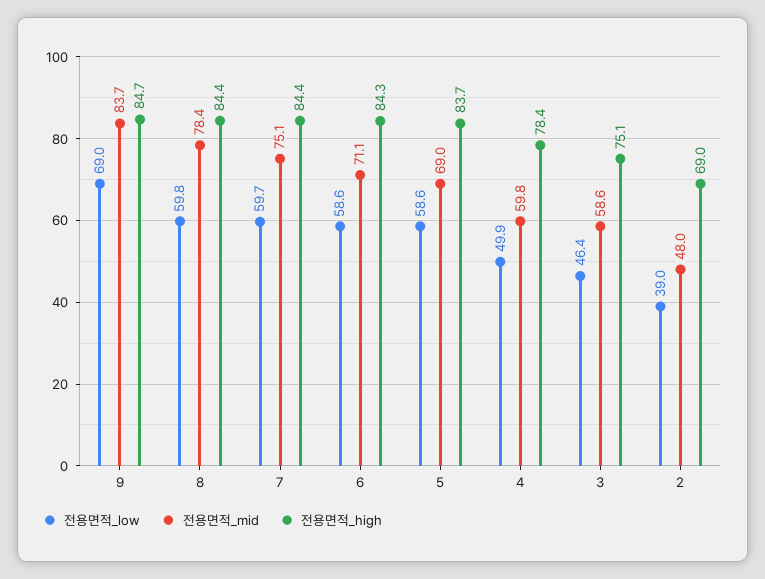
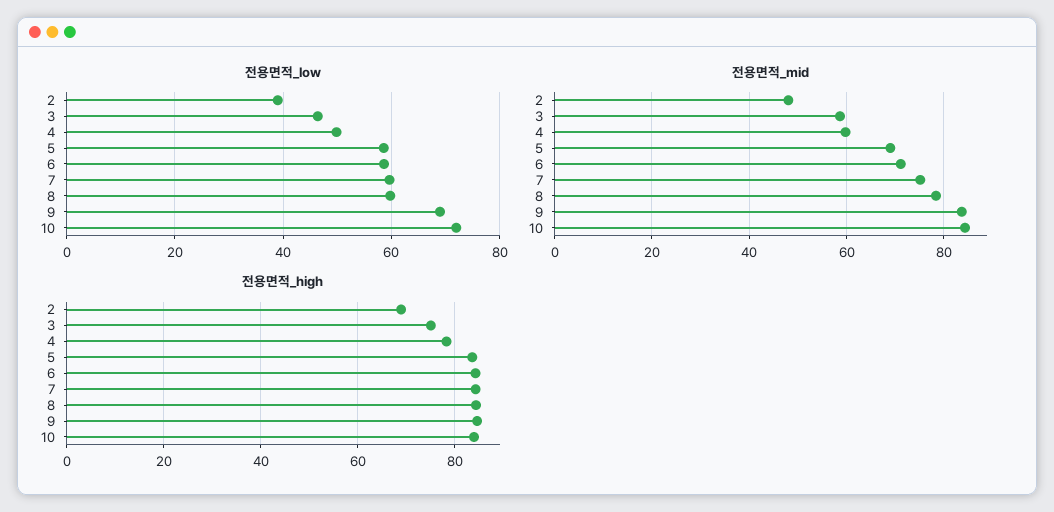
  {
    "전용면적_low": {
      "9": 69,
      "8": 59.8,
      "7": 59.7,
      "6": 58.6,
      "5": 58.6,
      "4": 49.9,
      "3": 46.4,
-     "2": 39
+     "2": 39,
+     "10": 72
    },
    "전용면적_mid": {
      "9": 83.7,
      "8": 78.4,
      "7": 75.1,
      "6": 71.1,
      "5": 69,
      "4": 59.8,
      "3": 58.6,
-     "2": 48
+     "2": 48,
+     "10": 84
    },
    "전용면적_high": {
      "9": 84.7,
      "8": 84.4,
      "7": 84.4,
      "6": 84.3,
      "5": 83.7,
      "4": 78.4,
      "3": 75.1,
-     "2": 69
+     "2": 69,
+     "10": 84
    }
  }

